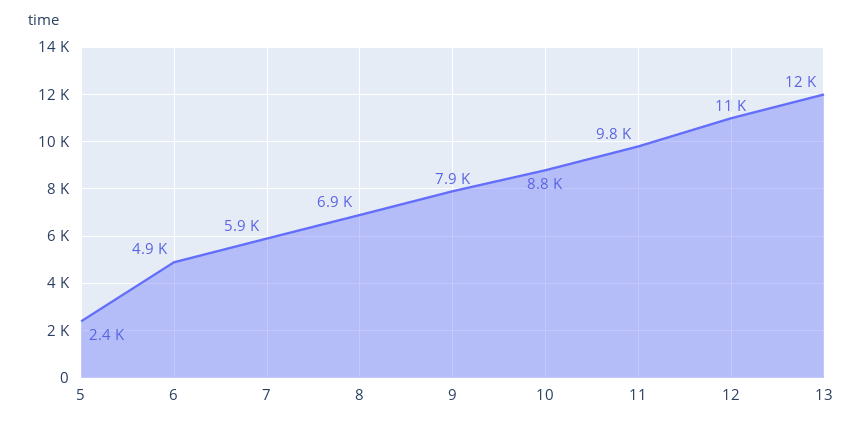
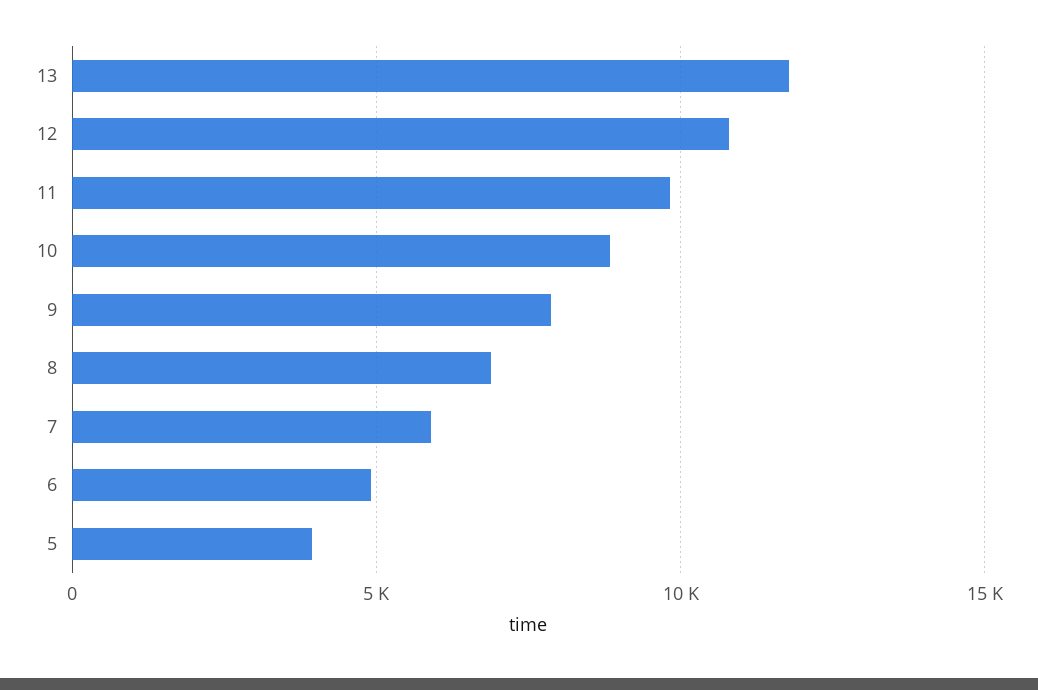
  {
-   "5": 2400,
+   "5": 4000,
    "6": 4900,
    "7": 5900,
    "8": 6900,
    "9": 7900,
    "10": 8800,
    "11": 9800,
    "12": 11000,
    "13": 12000
  }

